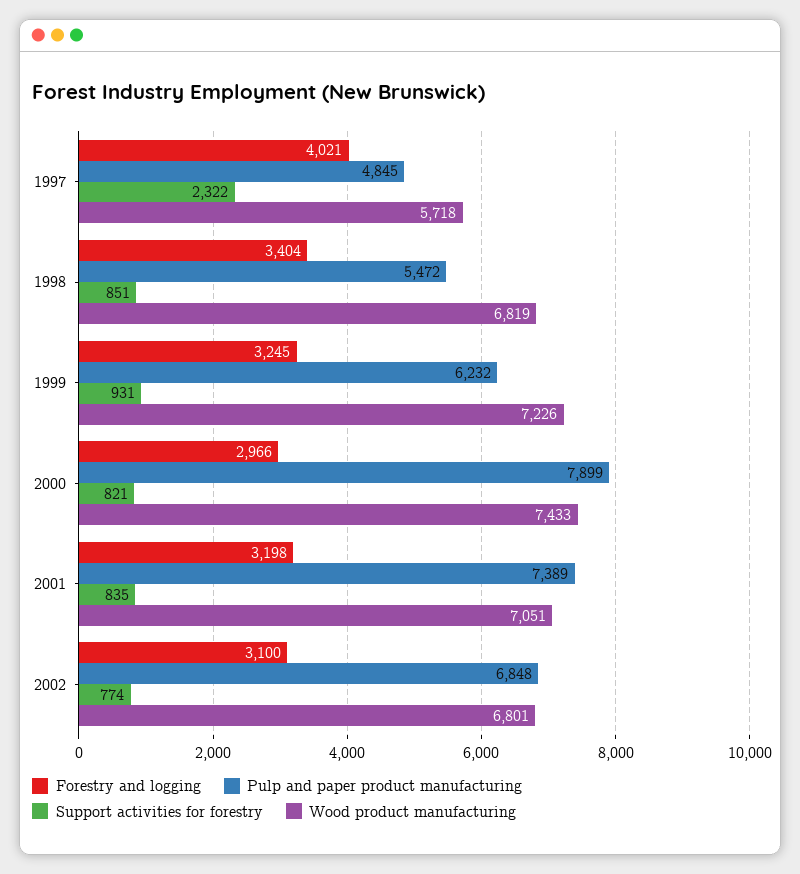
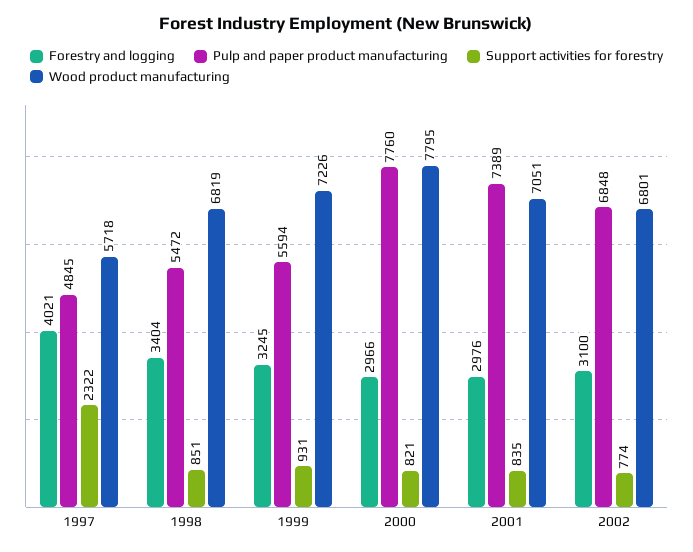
  {
    "Forestry and logging": {
      "1997": 4021,
      "1998": 3404,
      "1999": 3245,
      "2000": 2966,
-     "2001": 3198,
+     "2001": 2976,
      "2002": 3100
    },
    "Pulp and paper product manufacturing": {
      "1997": 4845,
      "1998": 5472,
-     "1999": 6232,
+     "1999": 5594,
-     "2000": 7899,
+     "2000": 7760,
      "2001": 7389,
      "2002": 6848
    },
    "Support activities for forestry": {
      "1997": 2322,
      "1998": 851,
      "1999": 931,
      "2000": 821,
      "2001": 835,
      "2002": 774
    },
    "Wood product manufacturing": {
      "1997": 5718,
      "1998": 6819,
      "1999": 7226,
-     "2000": 7433,
+     "2000": 7795,
      "2001": 7051,
      "2002": 6801
    }
  }

